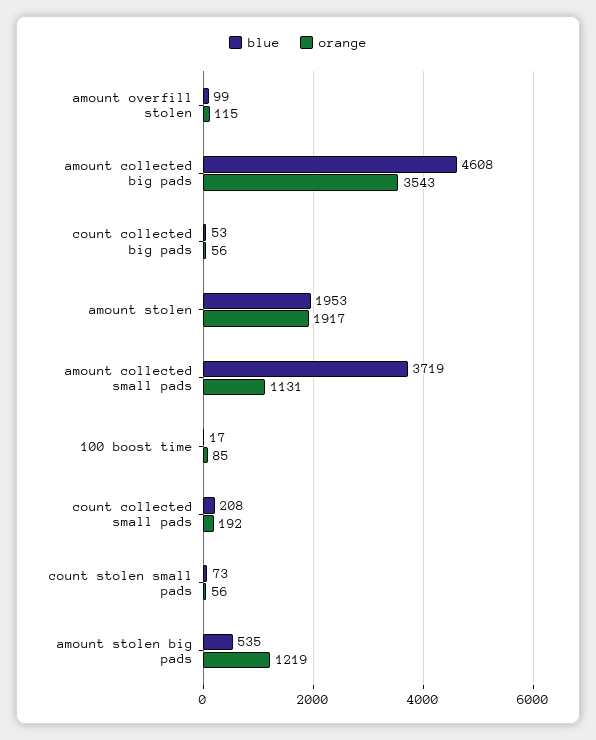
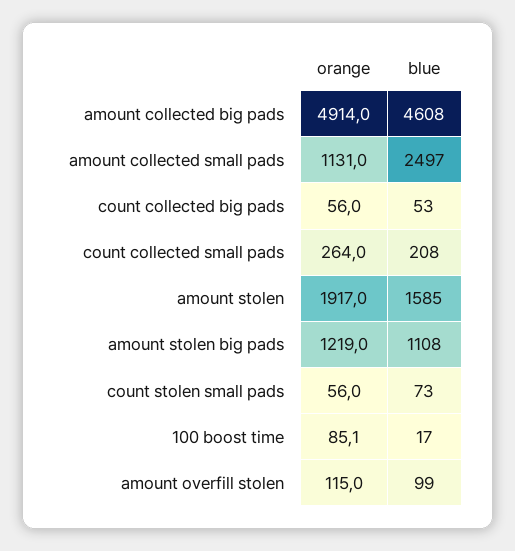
  {
    "blue": {
      "amount overfill stolen": 99,
      "amount collected big pads": 4608,
      "count collected big pads": 53,
-     "amount stolen": 1953,
+     "amount stolen": 1585,
-     "amount collected small pads": 3719,
+     "amount collected small pads": 2497,
      "100 boost time": 17,
      "count collected small pads": 208,
      "count stolen small pads": 73,
-     "amount stolen big pads": 535
+     "amount stolen big pads": 1108
    },
    "orange": {
      "amount overfill stolen": 115,
-     "amount collected big pads": 3543,
+     "amount collected big pads": 4914,
      "count collected big pads": 56,
      "amount stolen": 1917,
      "amount collected small pads": 1131,
      "100 boost time": 85.1,
-     "count collected small pads": 192,
+     "count collected small pads": 264,
      "count stolen small pads": 56,
      "amount stolen big pads": 1219
    }
  }

